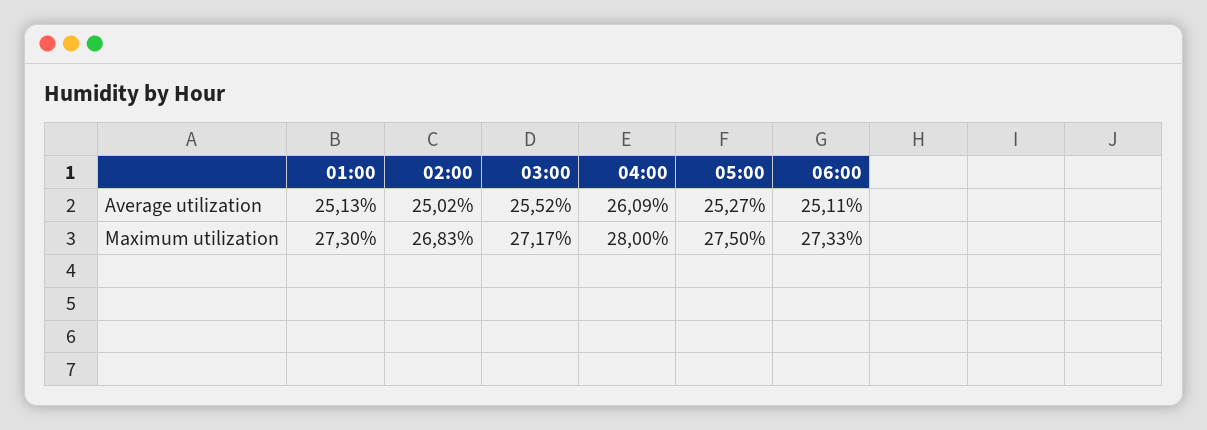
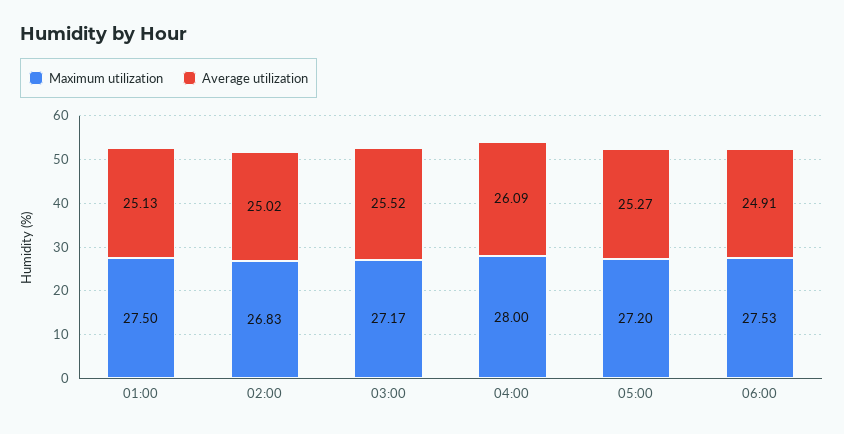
  {
    "Average utilization": {
      "01:00": 25.13,
      "02:00": 25.02,
      "03:00": 25.52,
      "04:00": 26.09,
      "05:00": 25.27,
-     "06:00": 25.11
+     "06:00": 24.91
    },
    "Maximum utilization": {
-     "01:00": 27.3,
+     "01:00": 27.5,
      "02:00": 26.83,
      "03:00": 27.17,
      "04:00": 28,
-     "05:00": 27.5,
+     "05:00": 27.2,
-     "06:00": 27.33
+     "06:00": 27.53
    }
  }

